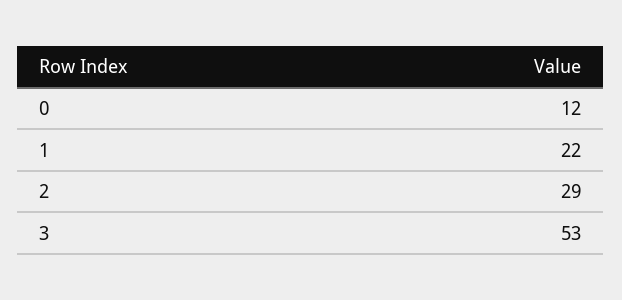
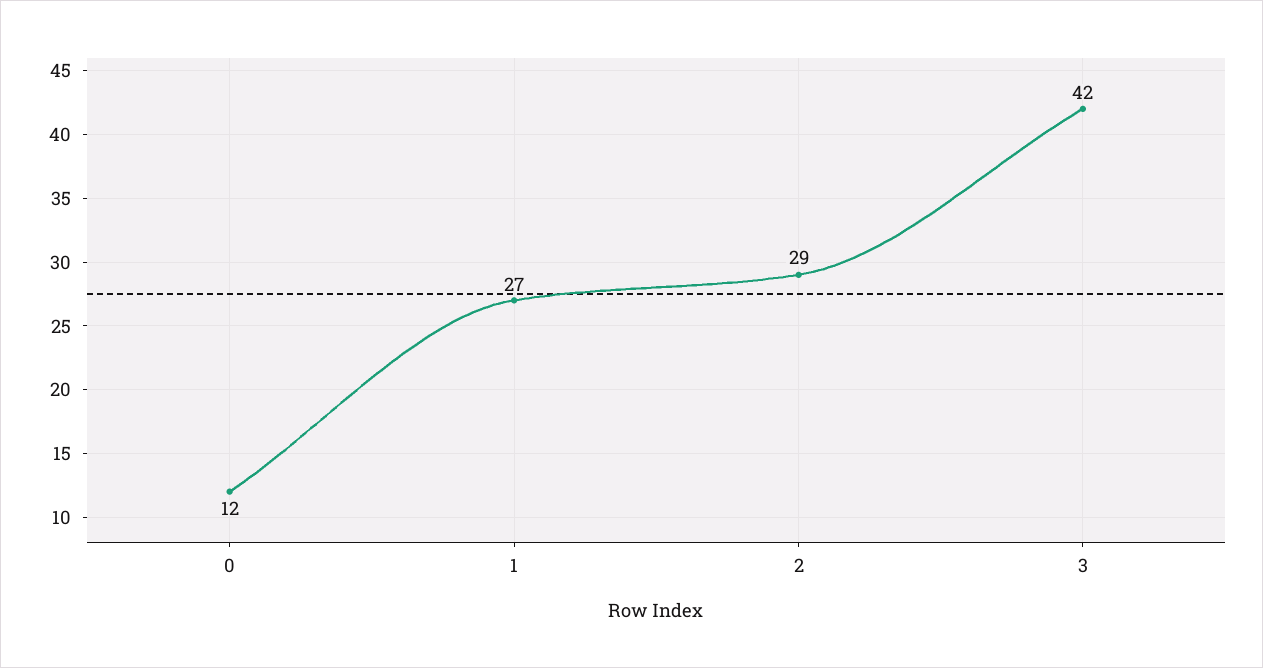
  {
    "0": 12,
-   "1": 22,
+   "1": 27,
    "2": 29,
-   "3": 53
+   "3": 42
  }

